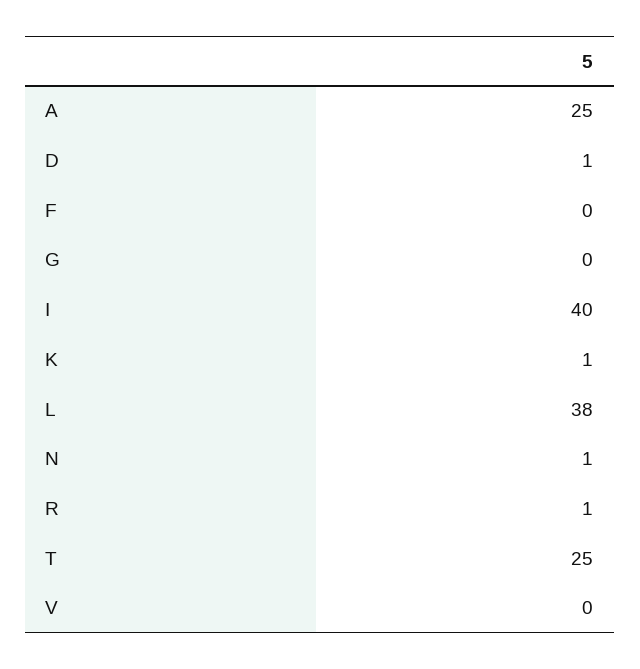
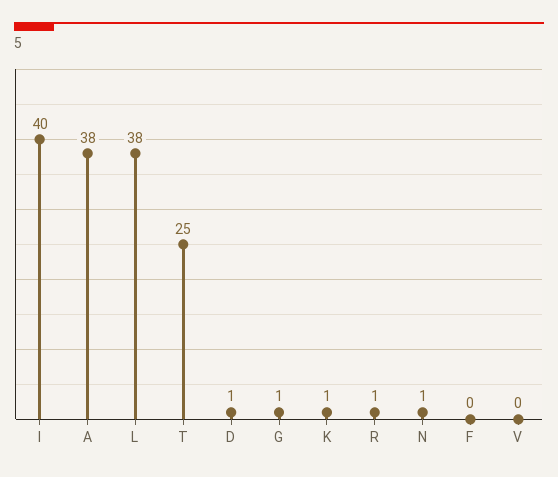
  {
-   "A": 25,
+   "A": 38,
    "D": 1,
    "F": 0,
-   "G": 0,
+   "G": 1,
    "I": 40,
    "K": 1,
    "L": 38,
    "N": 1,
    "R": 1,
    "T": 25,
    "V": 0
  }

